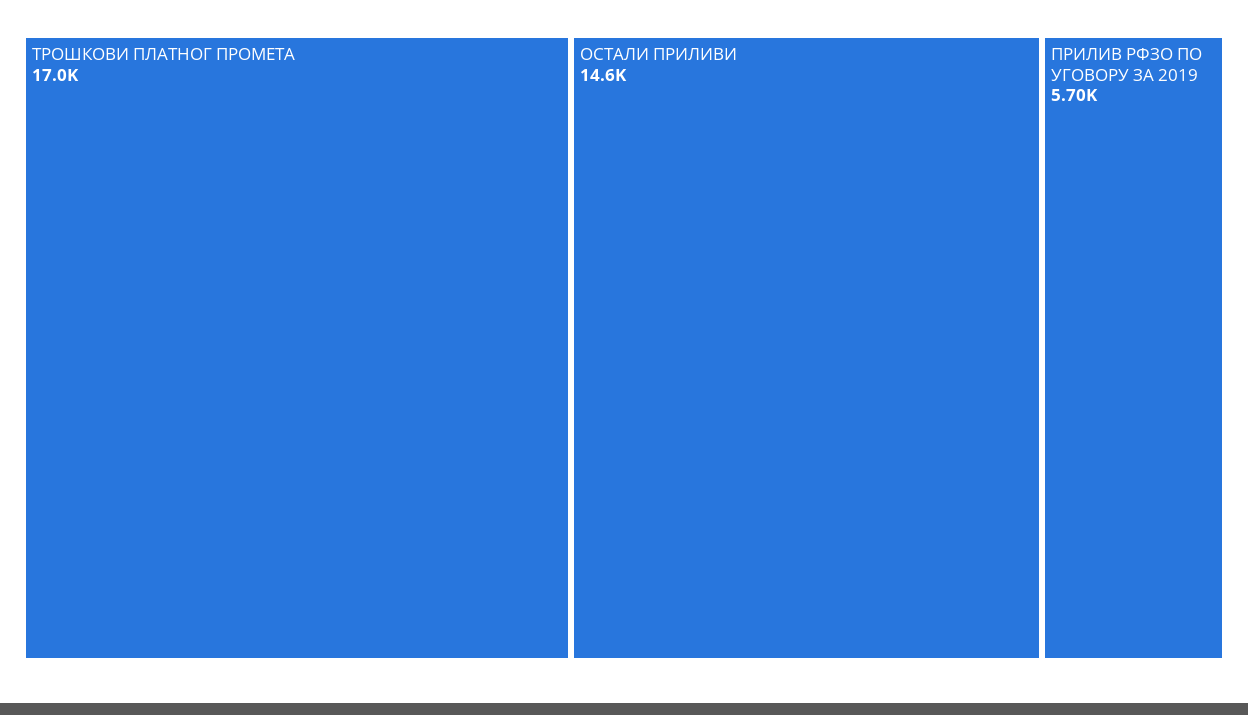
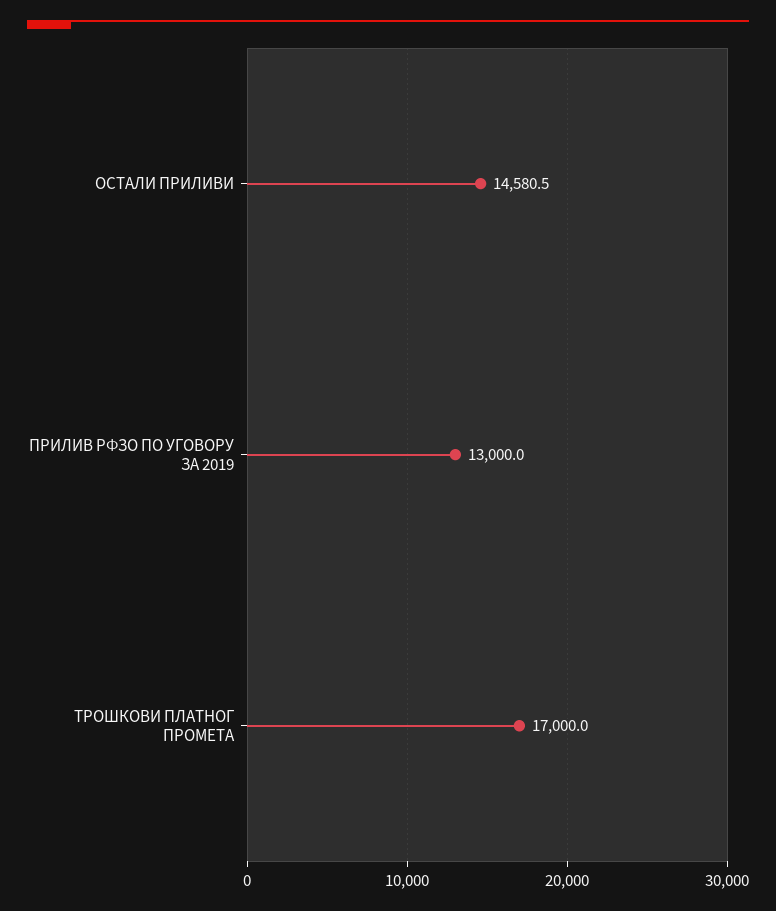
  {
    "ТРОШКОВИ ПЛАТНОГ ПРОМЕТА": 17000,
    "ОСТАЛИ ПРИЛИВИ": 14580.5,
-   "ПРИЛИВ РФЗО ПО УГОВОРУ ЗА 2019": 5700
+   "ПРИЛИВ РФЗО ПО УГОВОРУ ЗА 2019": 13000
  }

